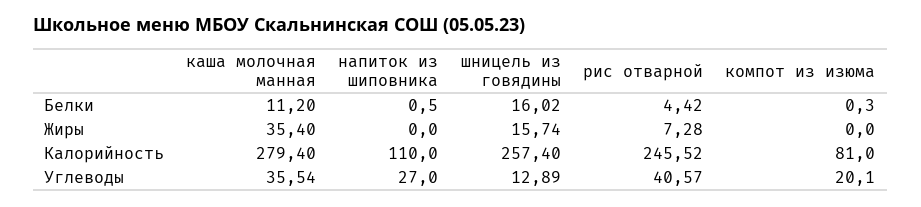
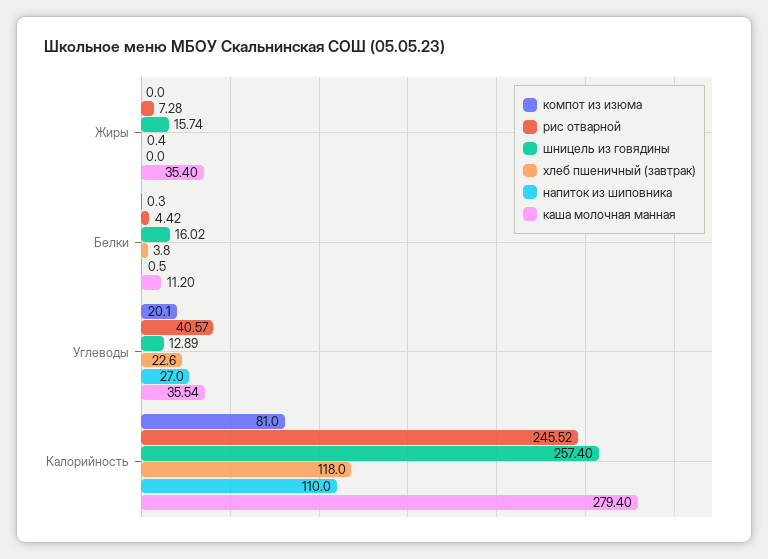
  {
    "каша молочная манная": {
      "Белки": 11.2,
      "Жиры": 35.4,
      "Калорийность": 279.4,
      "Углеводы": 35.54
    },
    "напиток из шиповника": {
      "Белки": 0.5,
      "Жиры": 0,
      "Калорийность": 110,
      "Углеводы": 27
    },
    "шницель из говядины": {
      "Белки": 16.02,
      "Жиры": 15.74,
      "Калорийность": 257.4,
      "Углеводы": 12.89
    },
    "рис отварной": {
      "Белки": 4.42,
      "Жиры": 7.28,
      "Калорийность": 245.52,
      "Углеводы": 40.57
    },
    "компот из изюма": {
      "Белки": 0.3,
      "Жиры": 0,
      "Калорийность": 81,
      "Углеводы": 20.1
-   }
+   },
+   "хлеб пшеничный (завтрак)": {
+     "Жиры": 0.4,
+     "Белки": 3.8,
+     "Углеводы": 22.6,
+     "Калорийность": 118
+   }
  }

